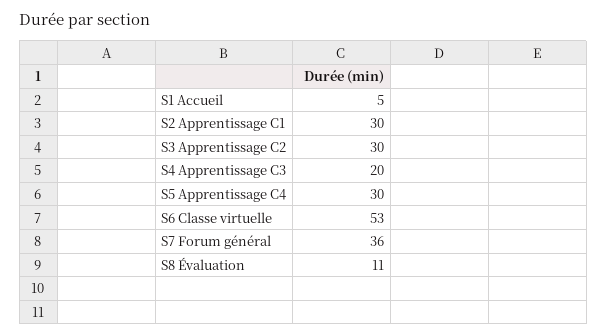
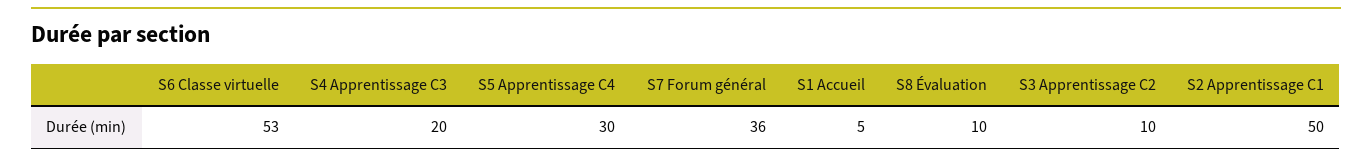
  {
    "S1 Accueil": 5,
-   "S2 Apprentissage C1": 30,
+   "S2 Apprentissage C1": 50,
-   "S3 Apprentissage C2": 30,
+   "S3 Apprentissage C2": 10,
    "S4 Apprentissage C3": 20,
    "S5 Apprentissage C4": 30,
    "S6 Classe virtuelle": 53,
    "S7 Forum général": 36,
-   "S8 Évaluation": 11
+   "S8 Évaluation": 10
  }

